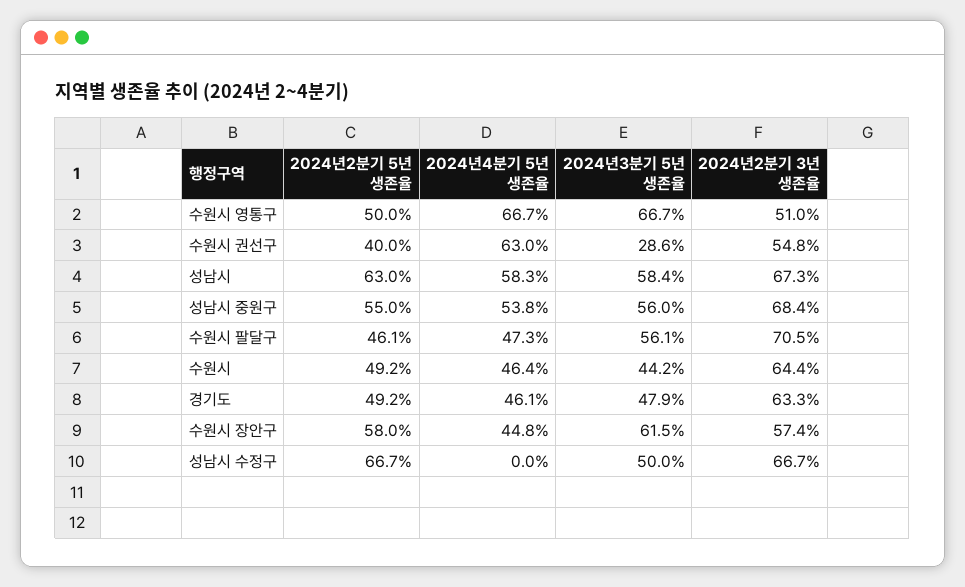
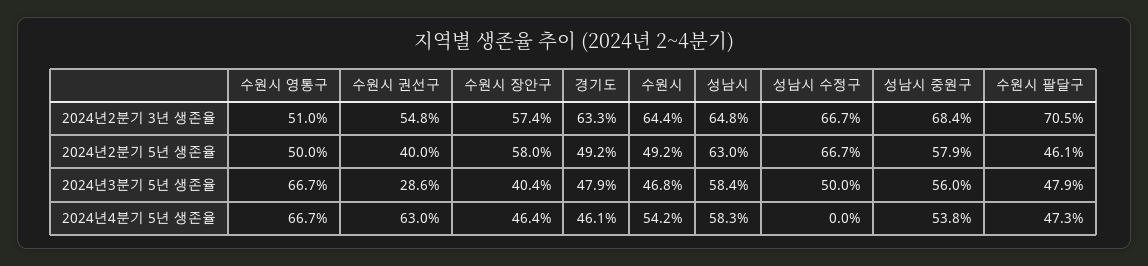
  {
    "2024년2분기 5년 생존율": {
      "수원시 영통구": 50,
      "수원시 권선구": 40,
      "성남시": 63,
-     "성남시 중원구": 55,
+     "성남시 중원구": 57.9,
      "수원시 팔달구": 46.1,
      "수원시": 49.2,
      "경기도": 49.2,
      "수원시 장안구": 58,
      "성남시 수정구": 66.7
    },
    "2024년4분기 5년 생존율": {
      "수원시 영통구": 66.7,
      "수원시 권선구": 63,
      "성남시": 58.3,
      "성남시 중원구": 53.8,
      "수원시 팔달구": 47.3,
-     "수원시": 46.4,
+     "수원시": 54.2,
      "경기도": 46.1,
-     "수원시 장안구": 44.8,
+     "수원시 장안구": 46.4,
      "성남시 수정구": 0
    },
    "2024년3분기 5년 생존율": {
      "수원시 영통구": 66.7,
      "수원시 권선구": 28.6,
      "성남시": 58.4,
      "성남시 중원구": 56,
-     "수원시 팔달구": 56.1,
+     "수원시 팔달구": 47.9,
-     "수원시": 44.2,
+     "수원시": 46.8,
      "경기도": 47.9,
-     "수원시 장안구": 61.5,
+     "수원시 장안구": 40.4,
      "성남시 수정구": 50
    },
    "2024년2분기 3년 생존율": {
      "수원시 영통구": 51,
      "수원시 권선구": 54.8,
-     "성남시": 67.3,
+     "성남시": 64.8,
      "성남시 중원구": 68.4,
      "수원시 팔달구": 70.5,
      "수원시": 64.4,
      "경기도": 63.3,
      "수원시 장안구": 57.4,
      "성남시 수정구": 66.7
    }
  }

